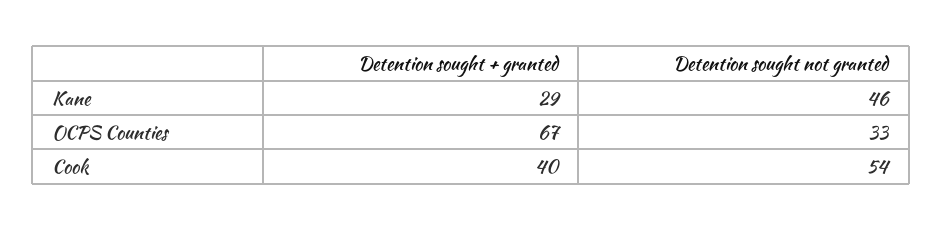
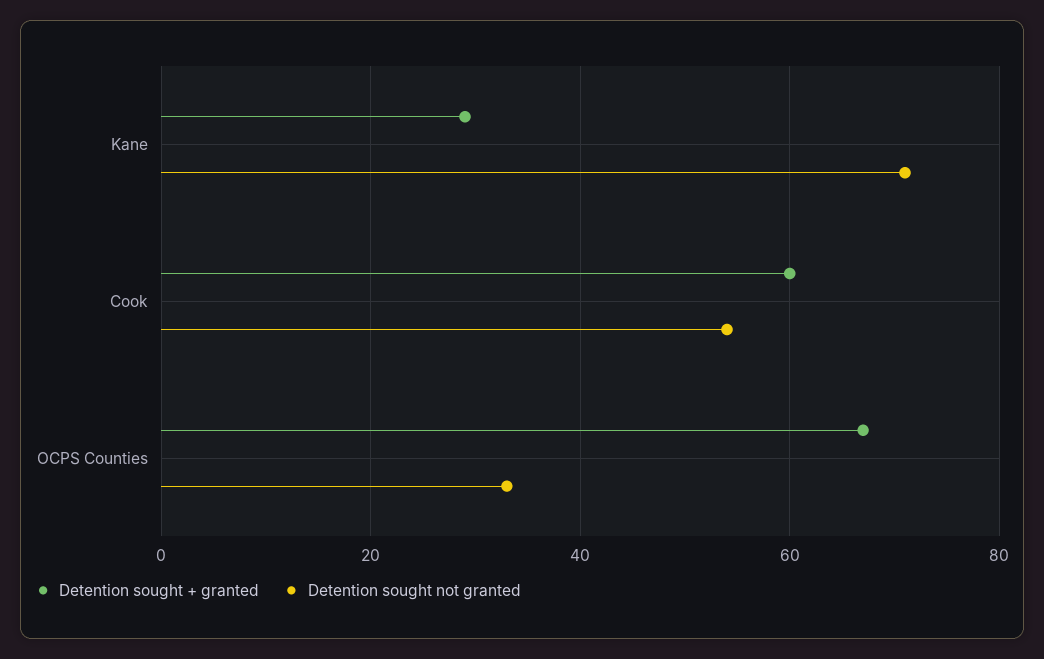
  {
    "Detention sought + granted": {
      "Kane": 29,
      "OCPS Counties": 67,
-     "Cook": 40
+     "Cook": 60
    },
    "Detention sought not granted": {
-     "Kane": 46,
+     "Kane": 70,
      "OCPS Counties": 33,
      "Cook": 54
    }
  }

